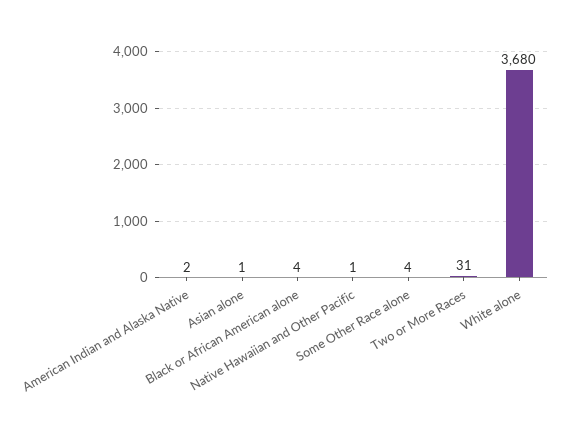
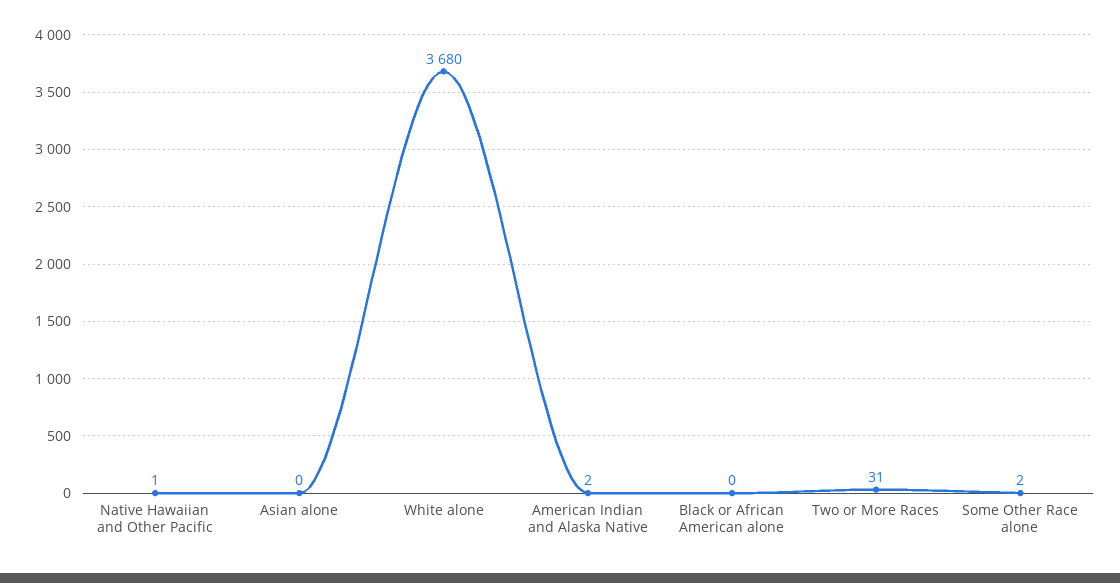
  {
    "American Indian and Alaska Native": 2,
-   "Asian alone": 1,
+   "Asian alone": 0,
-   "Black or African American alone": 4,
+   "Black or African American alone": 0,
    "Native Hawaiian and Other Pacific": 1,
-   "Some Other Race alone": 4,
+   "Some Other Race alone": 2,
    "Two or More Races": 31,
    "White alone": 3680
  }

